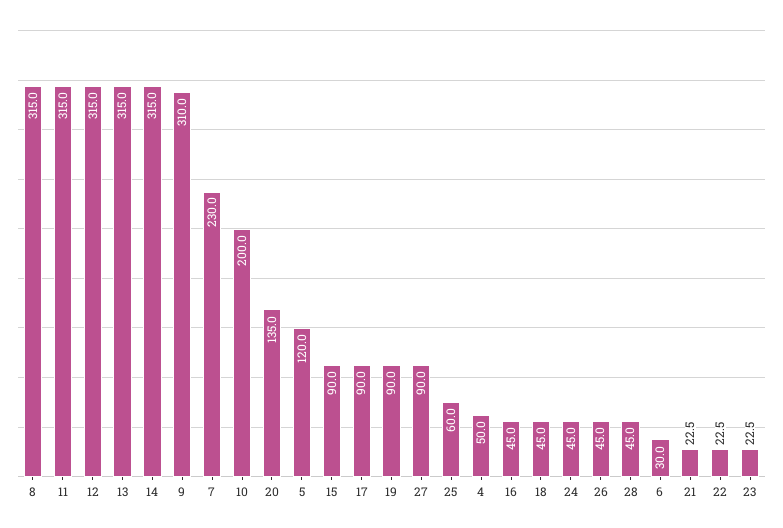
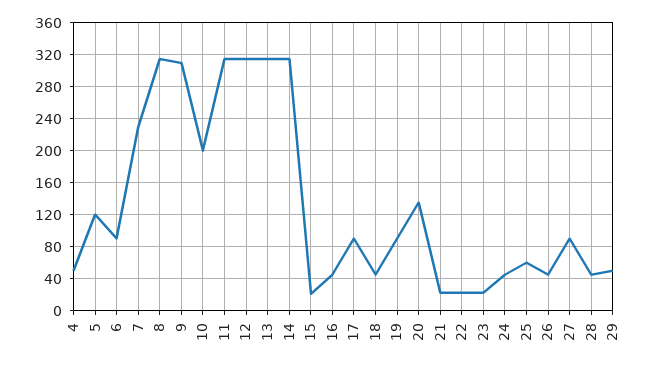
  {
    "8": 315,
    "11": 315,
    "12": 315,
    "13": 315,
    "14": 315,
    "9": 310,
    "7": 230,
    "10": 200,
    "20": 135,
    "5": 120,
-   "15": 90,
+   "15": 20,
    "17": 90,
    "19": 90,
    "27": 90,
    "25": 60,
    "4": 50,
    "16": 45,
    "18": 45,
    "24": 45,
    "26": 45,
    "28": 45,
-   "6": 30,
+   "6": 90,
    "21": 22.5,
    "22": 22.5,
-   "23": 22.5
+   "23": 22.5,
+   "29": 50
  }

